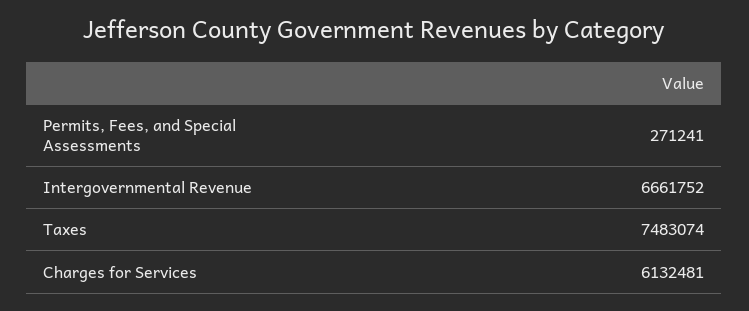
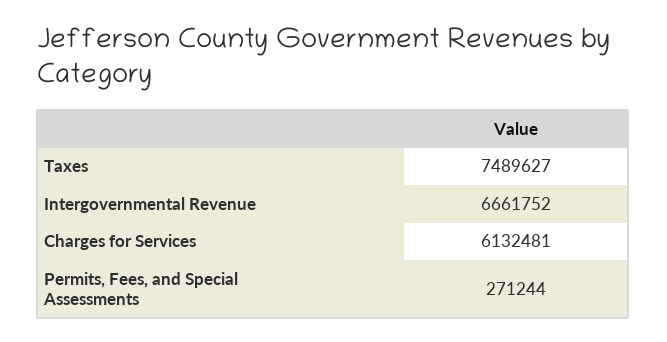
  {
-   "Permits, Fees, and Special Assessments": 271241,
+   "Permits, Fees, and Special Assessments": 271244,
    "Intergovernmental Revenue": 6661752,
-   "Taxes": 7483074,
+   "Taxes": 7489627,
    "Charges for Services": 6132481
  }

